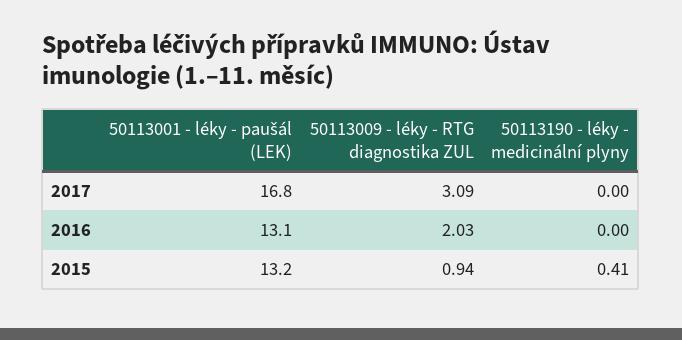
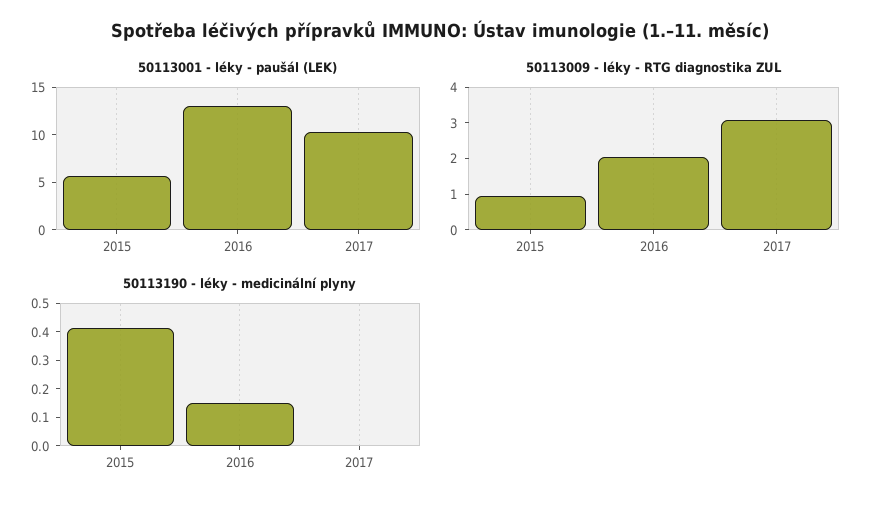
  {
    "50113001 - léky - paušál (LEK)": {
-     "2017": 16.8,
+     "2017": 10,
      "2016": 13.1,
-     "2015": 13.2
+     "2015": 6
    },
    "50113009 - léky - RTG diagnostika ZUL": {
      "2017": 3.09,
      "2016": 2.03,
      "2015": 0.94
    },
    "50113190 - léky - medicinální plyny": {
      "2017": 0,
-     "2016": 0,
+     "2016": 0.15,
      "2015": 0.41
    }
  }

